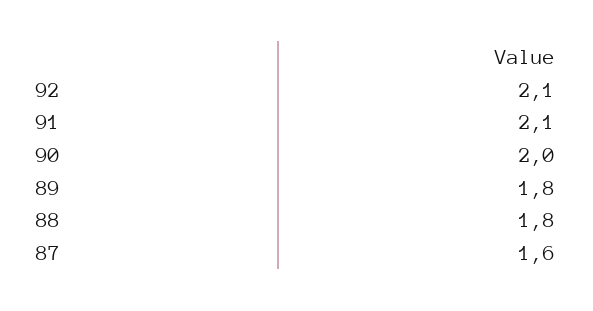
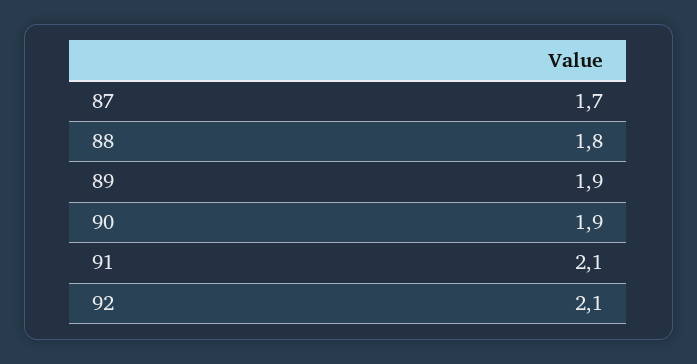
  {
    "92": 2.1,
    "91": 2.1,
-   "90": 2,
+   "90": 1.9,
-   "89": 1.8,
+   "89": 1.9,
    "88": 1.8,
-   "87": 1.6
+   "87": 1.7
  }

